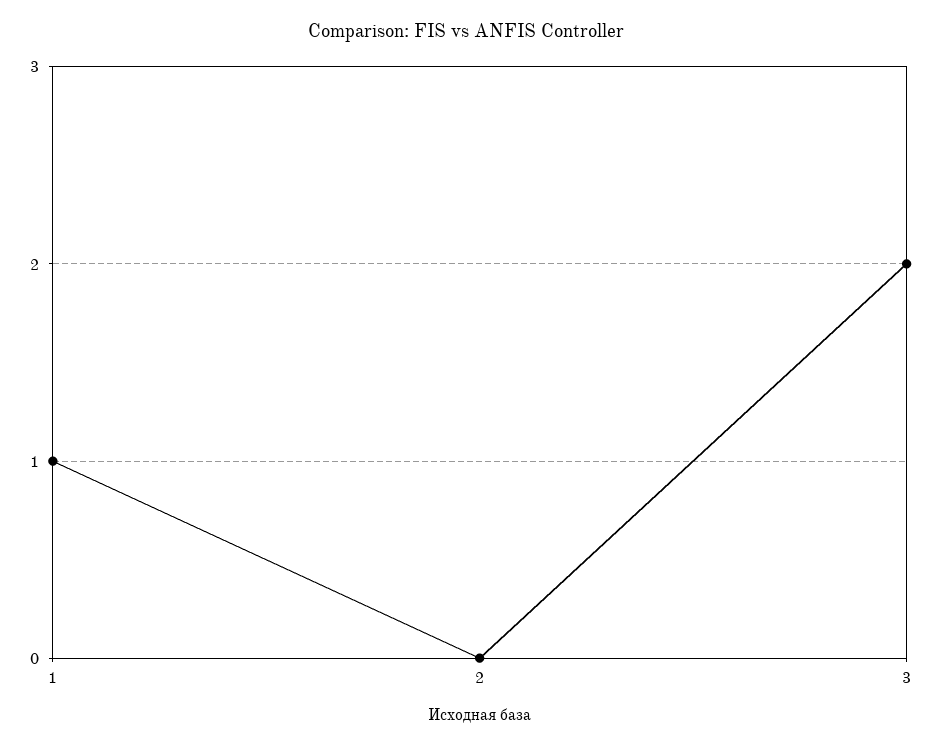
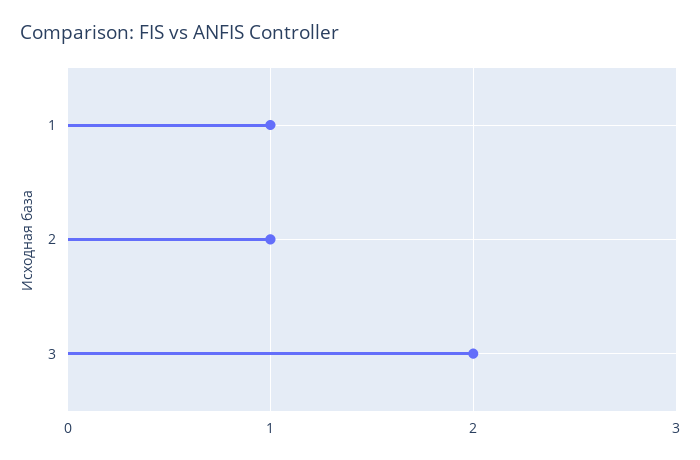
  {
    "1": 1,
-   "2": 0,
+   "2": 1,
    "3": 2
  }

